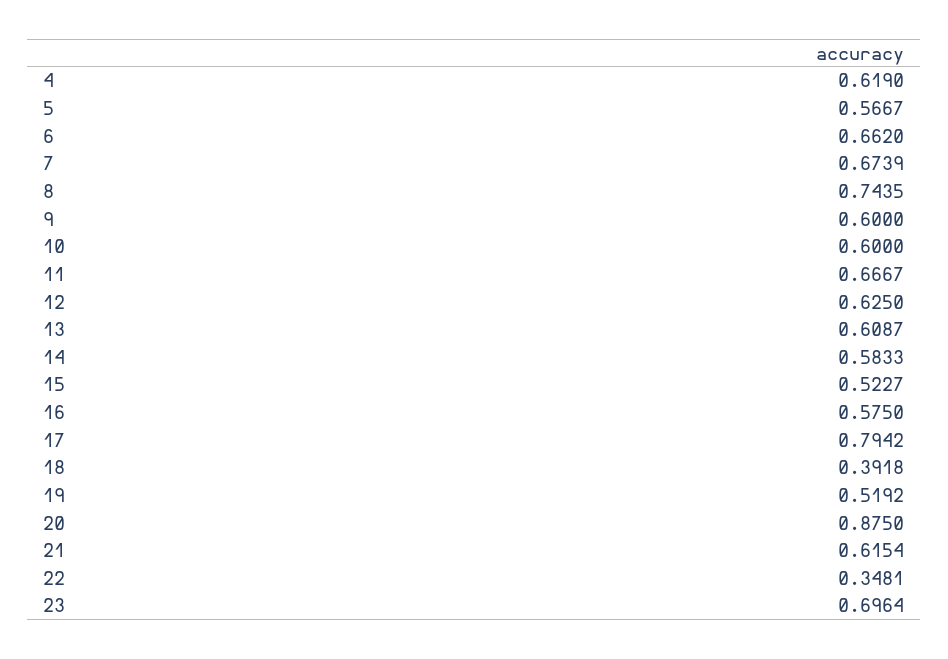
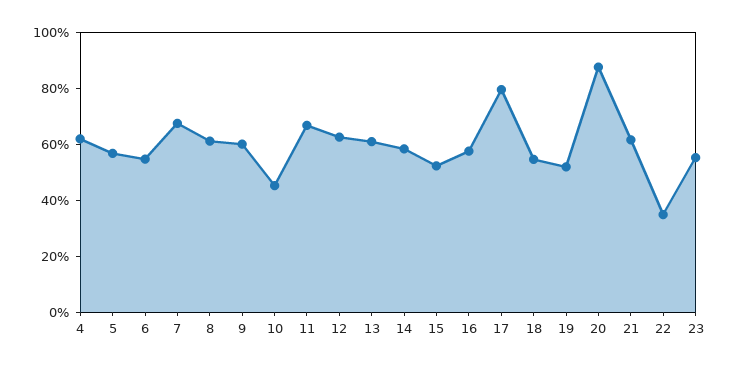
  {
    "4": 0.619,
    "5": 0.5667,
-   "6": 0.662,
+   "6": 0.55,
    "7": 0.6739,
-   "8": 0.7435,
+   "8": 0.6,
    "9": 0.6,
-   "10": 0.6,
+   "10": 0.45,
    "11": 0.6667,
    "12": 0.625,
    "13": 0.6087,
    "14": 0.5833,
    "15": 0.5227,
    "16": 0.575,
    "17": 0.7942,
-   "18": 0.3918,
+   "18": 0.55,
    "19": 0.5192,
    "20": 0.875,
    "21": 0.6154,
    "22": 0.3481,
-   "23": 0.6964
+   "23": 0.55
  }

